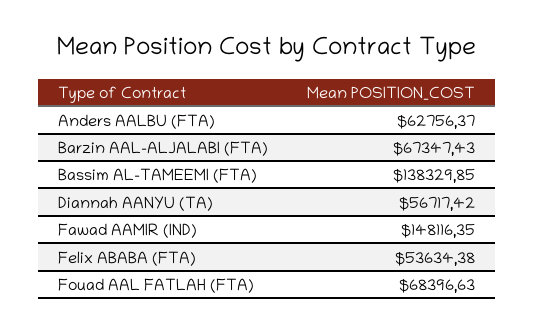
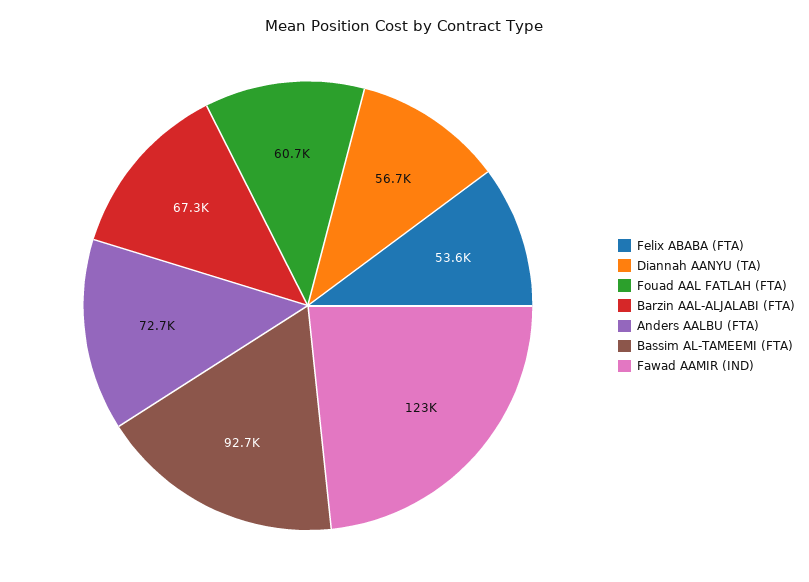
  {
-   "Anders AALBU (FTA)": 62756.37,
+   "Anders AALBU (FTA)": 72700,
    "Barzin AAL-ALJALABI (FTA)": 67347.43,
-   "Bassim AL-TAMEEMI (FTA)": 138329.85,
+   "Bassim AL-TAMEEMI (FTA)": 92700,
    "Diannah AANYU (TA)": 56717.42,
-   "Fawad AAMIR (IND)": 148116.35,
+   "Fawad AAMIR (IND)": 123000,
    "Felix ABABA (FTA)": 53634.38,
-   "Fouad AAL FATLAH (FTA)": 68396.63
+   "Fouad AAL FATLAH (FTA)": 60700
  }

